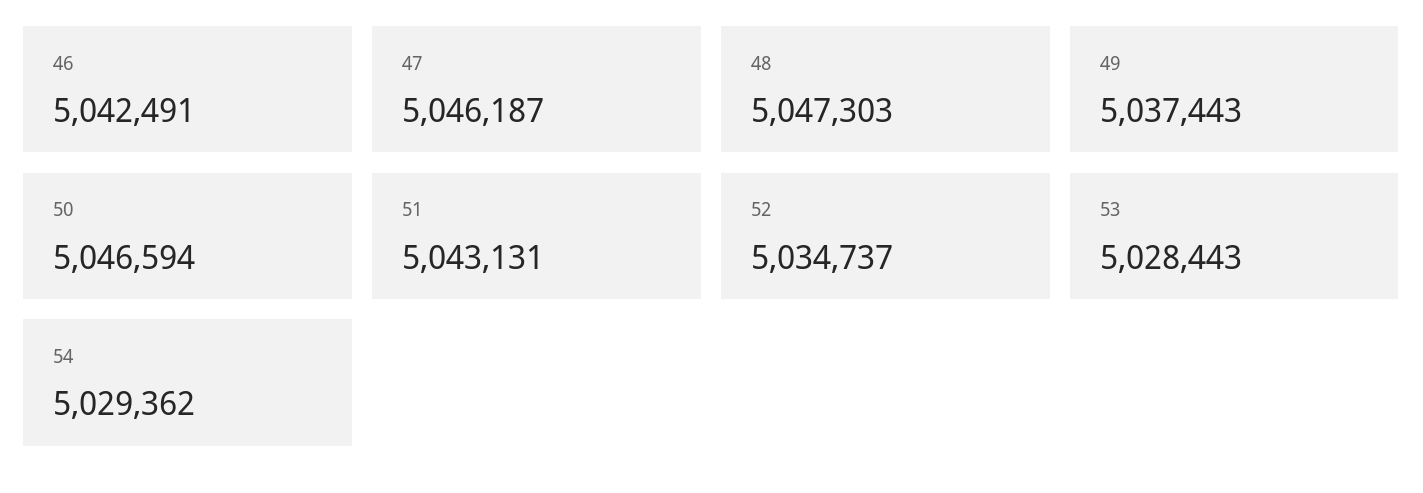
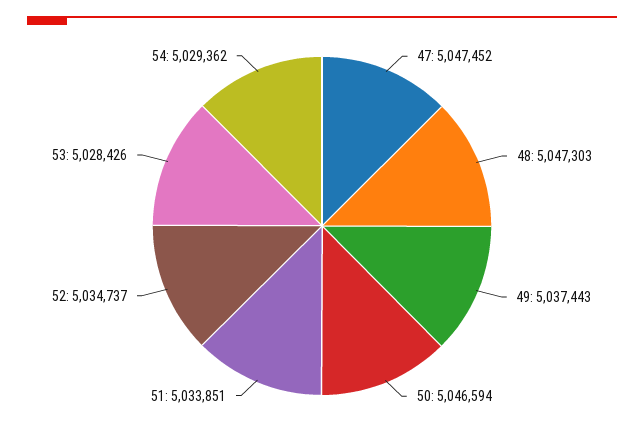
  {
-   "46": 5042491,
-   "47": 5046187,
+   "47": 5047452,
    "48": 5047303,
    "49": 5037443,
    "50": 5046594,
-   "51": 5043131,
+   "51": 5033851,
    "52": 5034737,
-   "53": 5028443,
+   "53": 5028426,
    "54": 5029362
  }

